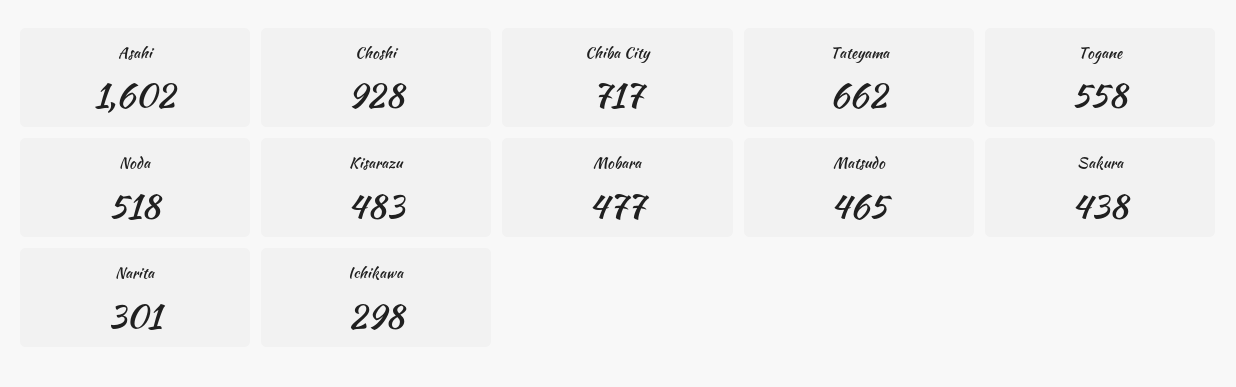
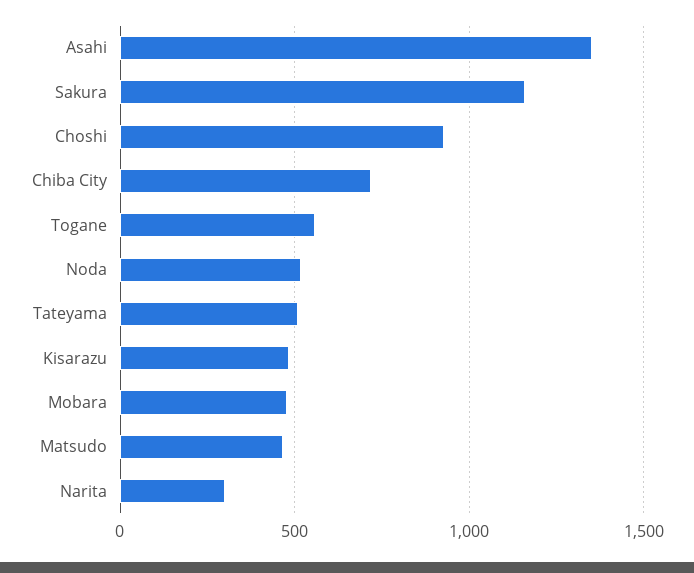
  {
-   "Asahi": 1602,
+   "Asahi": 1350,
    "Choshi": 928,
    "Chiba City": 717,
-   "Tateyama": 662,
+   "Tateyama": 500,
    "Togane": 558,
    "Noda": 518,
    "Kisarazu": 483,
    "Mobara": 477,
    "Matsudo": 465,
-   "Sakura": 438,
+   "Sakura": 1150,
-   "Narita": 301,
+   "Narita": 301
-   "Ichikawa": 298
  }

